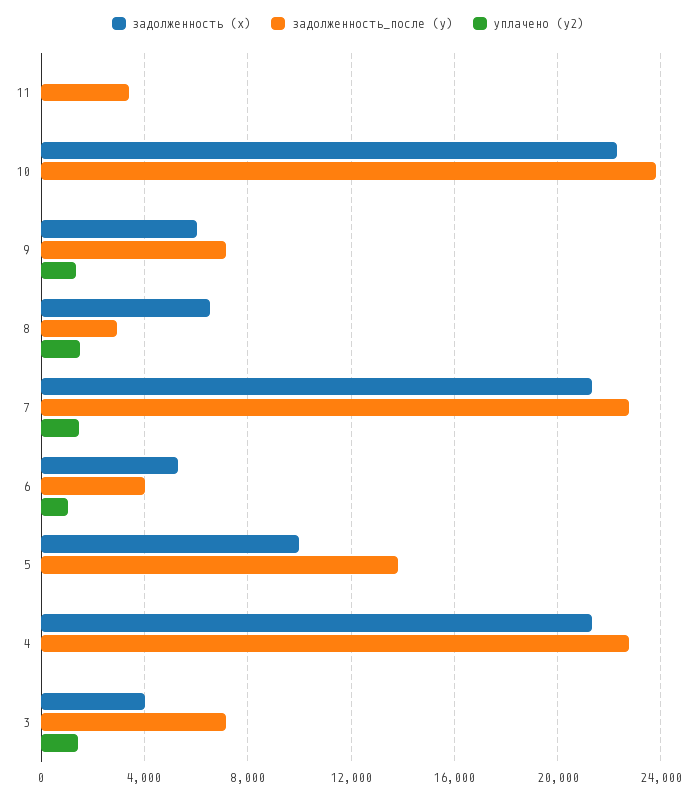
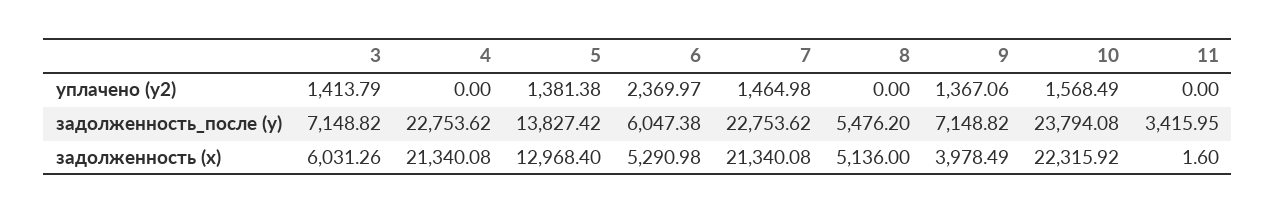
  {
    "задолженность (x)": {
      "11": 1.6,
      "10": 22315.92,
-     "9": 6000,
+     "9": 3978.49,
-     "8": 6500,
+     "8": 5136,
      "7": 21340.08,
      "6": 5290.98,
-     "5": 10000,
+     "5": 12968.4,
      "4": 21340.08,
-     "3": 4000
+     "3": 6031.26
    },
    "задолженность_после (y)": {
      "11": 3415.95,
      "10": 23794.08,
      "9": 7148.82,
-     "8": 3000,
+     "8": 5476.2,
      "7": 22753.62,
-     "6": 4000,
+     "6": 6047.38,
      "5": 13827.42,
      "4": 22753.62,
      "3": 7148.82
    },
    "уплачено (y2)": {
      "11": 0,
-     "10": 0,
+     "10": 1568.49,
      "9": 1367.06,
-     "8": 1500,
+     "8": 0,
      "7": 1464.98,
-     "6": 1000,
+     "6": 2369.97,
-     "5": 0,
+     "5": 1381.38,
      "4": 0,
      "3": 1413.79
    }
  }

